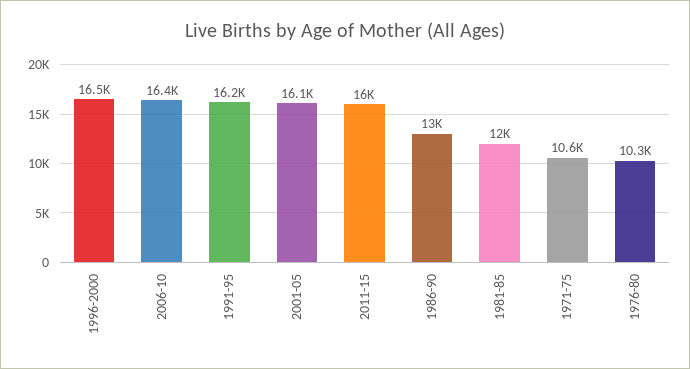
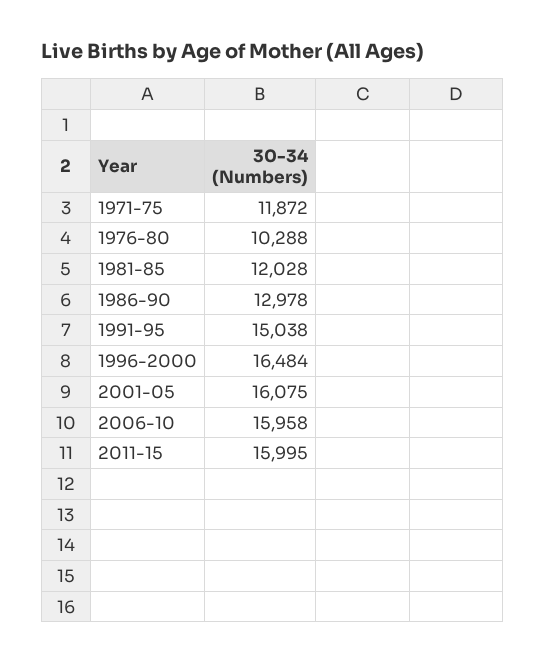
  {
    "1996-2000": 16484,
-   "2006-10": 16400,
+   "2006-10": 15958,
-   "1991-95": 16200,
+   "1991-95": 15038,
    "2001-05": 16075,
    "2011-15": 15995,
    "1986-90": 12978,
    "1981-85": 12028,
-   "1971-75": 10600,
+   "1971-75": 11872,
    "1976-80": 10288
  }

